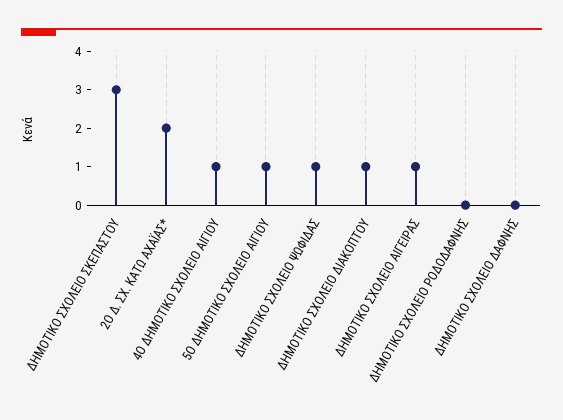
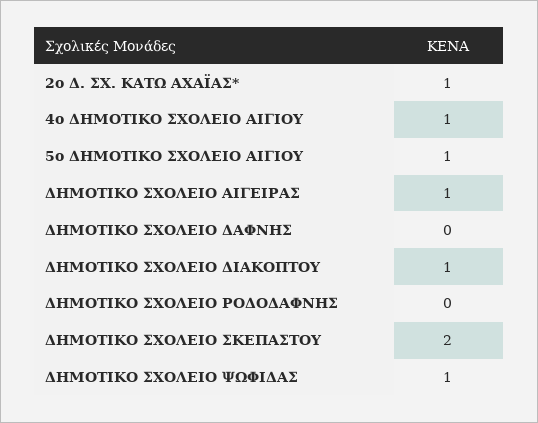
  {
-   "ΔΗΜΟΤΙΚΟ ΣΧΟΛΕΙΟ ΣΚΕΠΑΣΤΟΥ": 3,
+   "ΔΗΜΟΤΙΚΟ ΣΧΟΛΕΙΟ ΣΚΕΠΑΣΤΟΥ": 2,
-   "2Ο Δ. ΣΧ. ΚΑΤΩ ΑΧΑΪΑΣ*": 2,
+   "2Ο Δ. ΣΧ. ΚΑΤΩ ΑΧΑΪΑΣ*": 1,
    "4Ο ΔΗΜΟΤΙΚΟ ΣΧΟΛΕΙΟ ΑΙΓΙΟΥ": 1,
    "5Ο ΔΗΜΟΤΙΚΟ ΣΧΟΛΕΙΟ ΑΙΓΙΟΥ": 1,
    "ΔΗΜΟΤΙΚΟ ΣΧΟΛΕΙΟ ΨΩΦΙΔΑΣ": 1,
    "ΔΗΜΟΤΙΚΟ ΣΧΟΛΕΙΟ ΔΙΑΚΟΠΤΟΥ": 1,
    "ΔΗΜΟΤΙΚΟ ΣΧΟΛΕΙΟ ΑΙΓΕΙΡΑΣ": 1,
    "ΔΗΜΟΤΙΚΟ ΣΧΟΛΕΙΟ ΡΟΔΟΔΑΦΝΗΣ": 0,
    "ΔΗΜΟΤΙΚΟ ΣΧΟΛΕΙΟ ΔΑΦΝΗΣ": 0
  }

